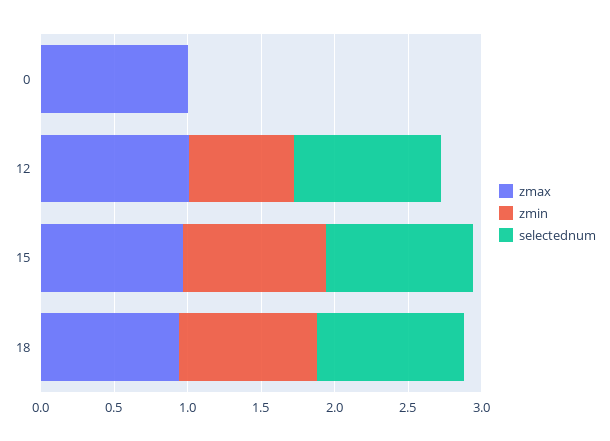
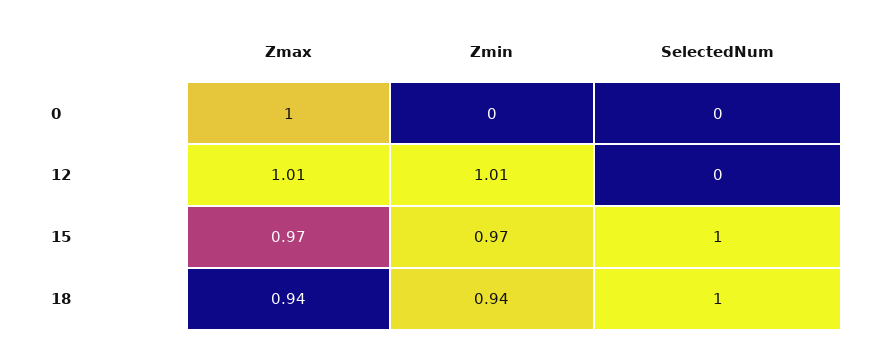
  {
    "zmax": {
      "0": 1,
      "12": 1.01,
      "15": 0.97,
      "18": 0.94
    },
    "zmin": {
      "0": 0,
-     "12": 0.7,
+     "12": 1.01,
      "15": 0.97,
      "18": 0.94
    },
    "selectednum": {
      "0": 0,
-     "12": 1,
+     "12": 0,
      "15": 1,
      "18": 1
    }
  }

